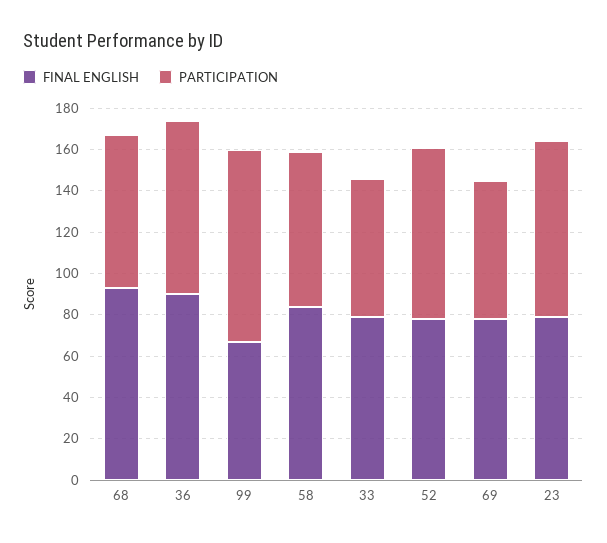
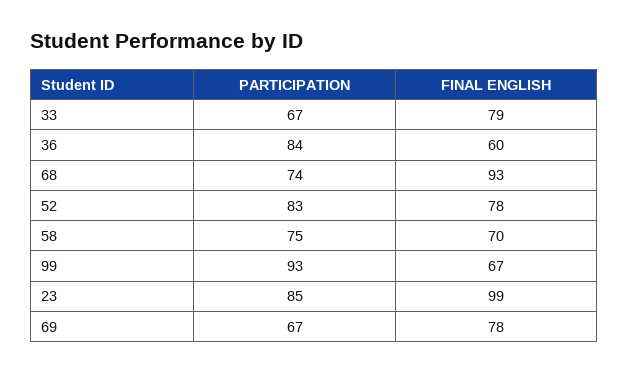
  {
    "FINAL ENGLISH": {
      "68": 93,
-     "36": 90,
+     "36": 60,
      "99": 67,
-     "58": 85,
+     "58": 70,
      "33": 79,
      "52": 78,
      "69": 78,
-     "23": 80
+     "23": 99
    },
    "PARTICIPATION": {
      "68": 74,
      "36": 84,
      "99": 93,
      "58": 75,
      "33": 67,
      "52": 83,
      "69": 67,
      "23": 85
    }
  }

